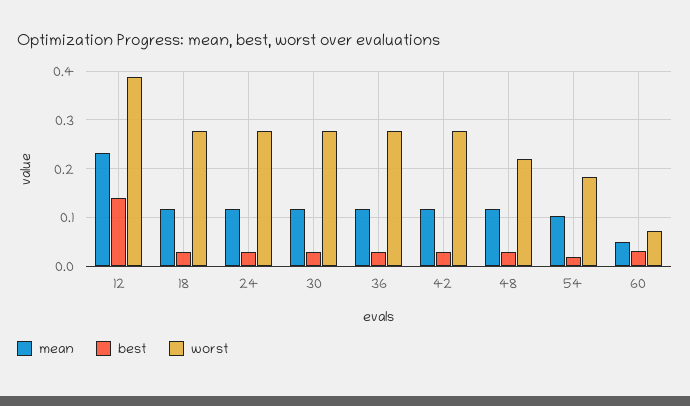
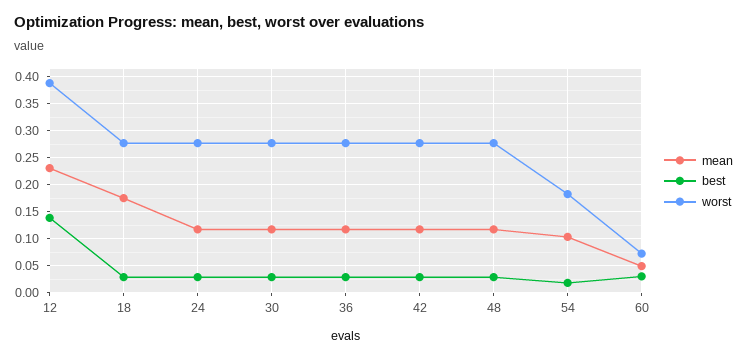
  {
    "mean": {
      "12": 0.24,
-     "18": 0.12,
+     "18": 0.175,
      "24": 0.12,
      "30": 0.12,
      "36": 0.12,
      "42": 0.12,
      "48": 0.12,
      "54": 0.1,
      "60": 0.04
    },
    "best": {
      "12": 0.14,
      "18": 0.02,
      "24": 0.02,
      "30": 0.02,
      "36": 0.02,
      "42": 0.02,
      "48": 0.02,
      "54": 0.02,
      "60": 0.04
    },
    "worst": {
      "12": 0.38,
      "18": 0.28,
      "24": 0.28,
      "30": 0.28,
      "36": 0.28,
      "42": 0.28,
-     "48": 0.22,
+     "48": 0.275,
      "54": 0.18,
      "60": 0.08
    }
  }

